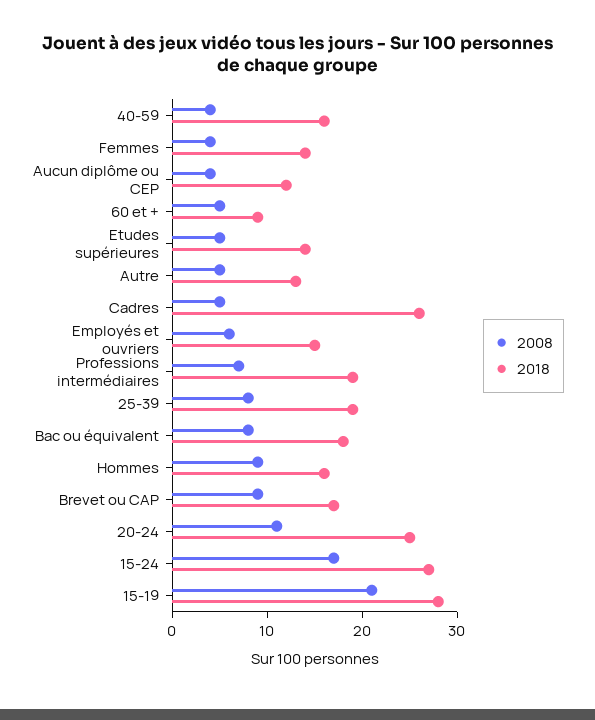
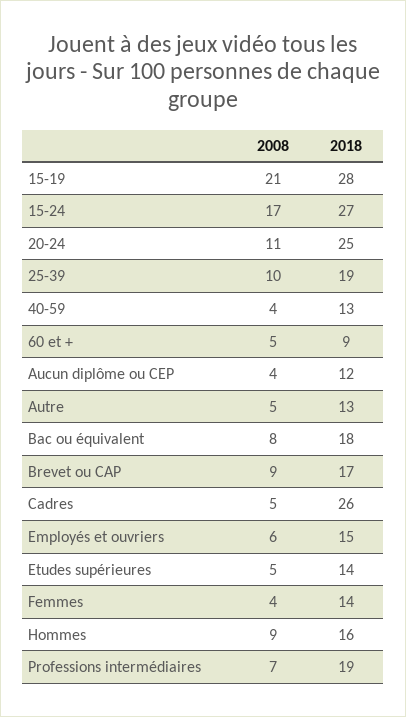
  {
    "2008": {
      "40-59": 4,
      "Femmes": 4,
      "Aucun diplôme ou CEP": 4,
      "60 et +": 5,
      "Etudes supérieures": 5,
      "Autre": 5,
      "Cadres": 5,
      "Employés et ouvriers": 6,
      "Professions intermédiaires": 7,
-     "25-39": 8,
+     "25-39": 10,
      "Bac ou équivalent": 8,
      "Hommes": 9,
      "Brevet ou CAP": 9,
      "20-24": 11,
      "15-24": 17,
      "15-19": 21
    },
    "2018": {
-     "40-59": 16,
+     "40-59": 13,
      "Femmes": 14,
      "Aucun diplôme ou CEP": 12,
      "60 et +": 9,
      "Etudes supérieures": 14,
      "Autre": 13,
      "Cadres": 26,
      "Employés et ouvriers": 15,
      "Professions intermédiaires": 19,
      "25-39": 19,
      "Bac ou équivalent": 18,
      "Hommes": 16,
      "Brevet ou CAP": 17,
      "20-24": 25,
      "15-24": 27,
      "15-19": 28
    }
  }

